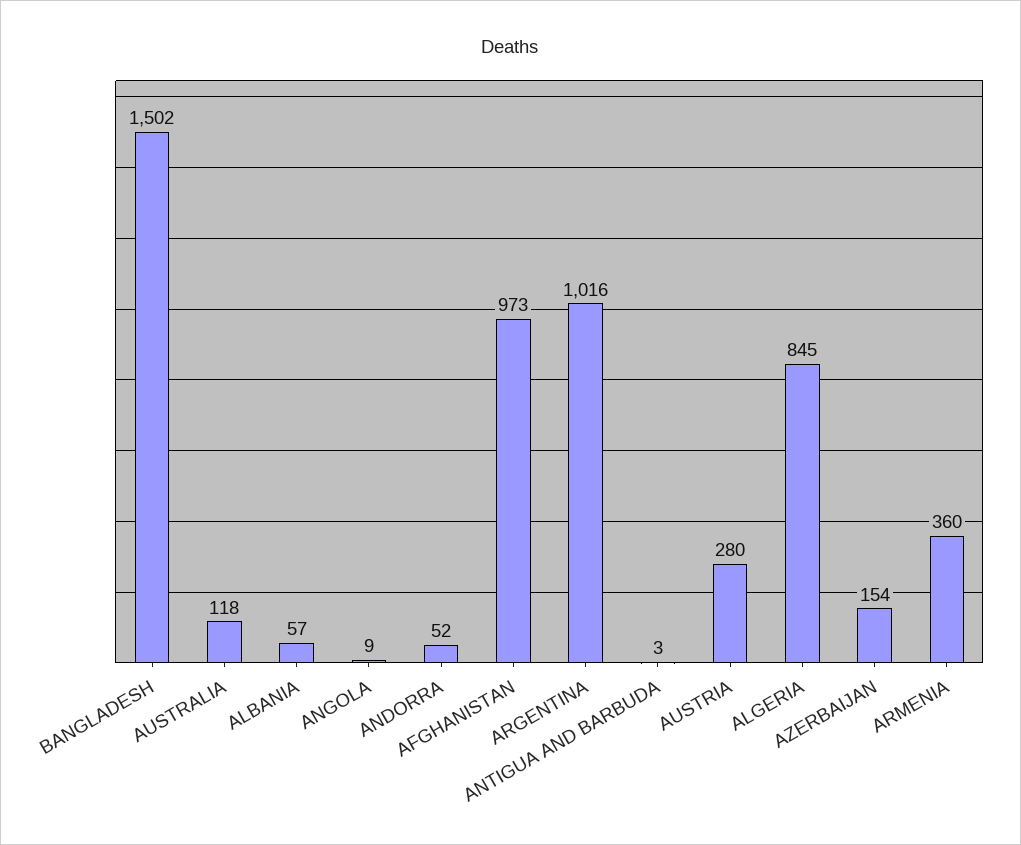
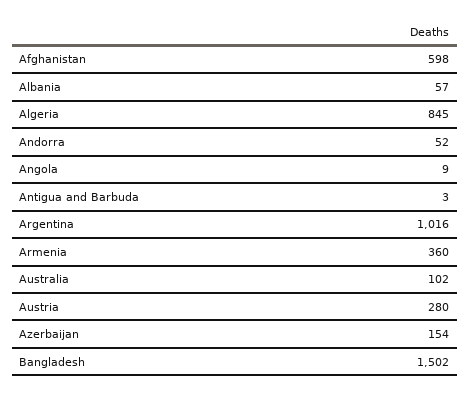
  {
    "BANGLADESH": 1502,
-   "AUSTRALIA": 118,
+   "AUSTRALIA": 102,
    "ALBANIA": 57,
    "ANGOLA": 9,
    "ANDORRA": 52,
-   "AFGHANISTAN": 973,
+   "AFGHANISTAN": 598,
    "ARGENTINA": 1016,
    "ANTIGUA AND BARBUDA": 3,
    "AUSTRIA": 280,
    "ALGERIA": 845,
    "AZERBAIJAN": 154,
    "ARMENIA": 360
  }

